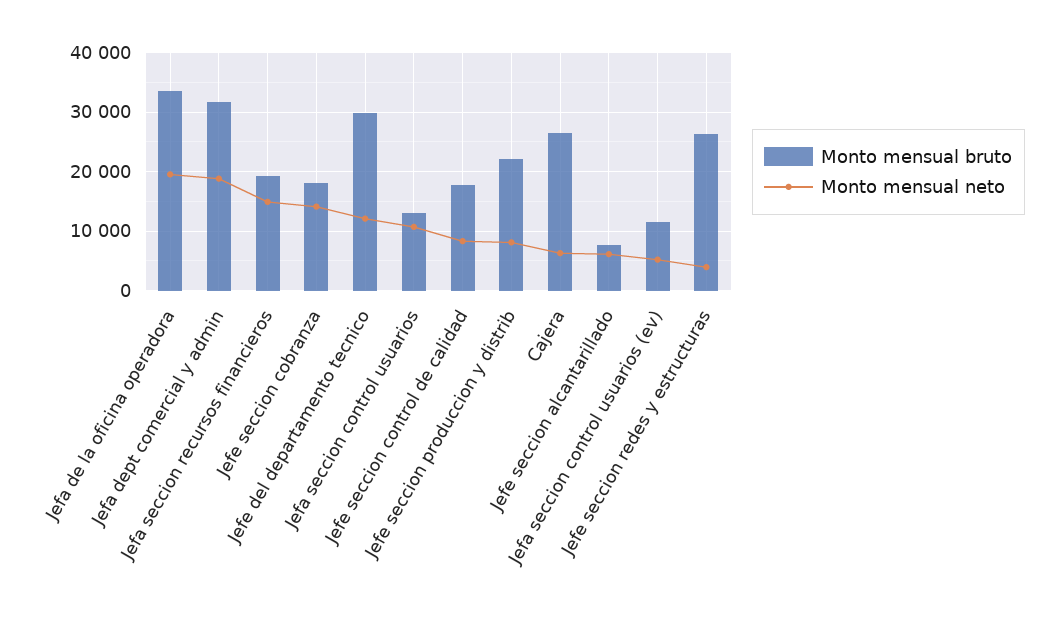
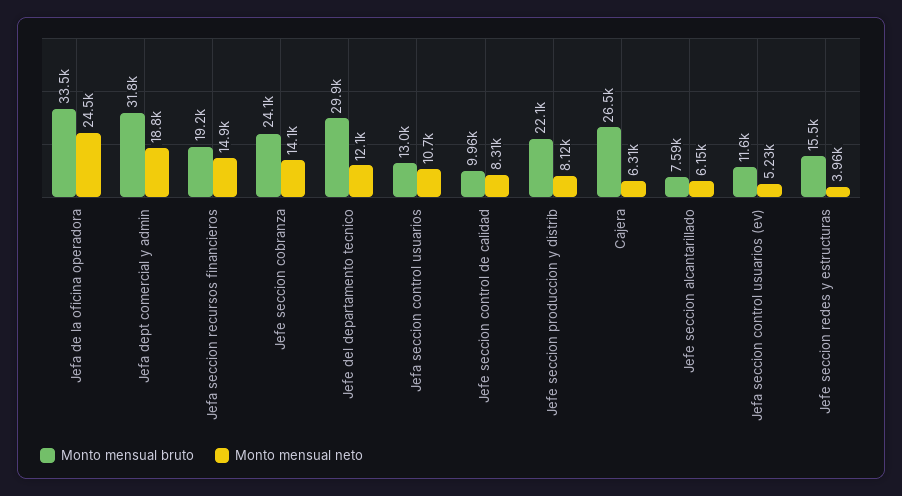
  {
    "Monto mensual bruto": {
      "Jefa de la oficina operadora": 33500,
      "Jefa dept comercial y admin": 31800,
      "Jefa seccion recursos financieros": 19200,
-     "Jefe seccion cobranza": 18000,
+     "Jefe seccion cobranza": 24100,
      "Jefe del departamento tecnico": 29900,
      "Jefa seccion control usuarios": 13000,
-     "Jefe seccion control de calidad": 18000,
+     "Jefe seccion control de calidad": 9960,
      "Jefe seccion produccion y distrib": 22100,
      "Cajera": 26500,
      "Jefe seccion alcantarillado": 7590,
      "Jefa seccion control usuarios (ev)": 11600,
-     "Jefe seccion redes y estructuras": 26000
+     "Jefe seccion redes y estructuras": 15500
    },
    "Monto mensual neto": {
-     "Jefa de la oficina operadora": 20000,
+     "Jefa de la oficina operadora": 24500,
      "Jefa dept comercial y admin": 18800,
      "Jefa seccion recursos financieros": 14900,
      "Jefe seccion cobranza": 14100,
      "Jefe del departamento tecnico": 12100,
      "Jefa seccion control usuarios": 10700,
      "Jefe seccion control de calidad": 8310,
      "Jefe seccion produccion y distrib": 8120,
      "Cajera": 6310,
      "Jefe seccion alcantarillado": 6150,
      "Jefa seccion control usuarios (ev)": 5230,
      "Jefe seccion redes y estructuras": 3960
    }
  }

